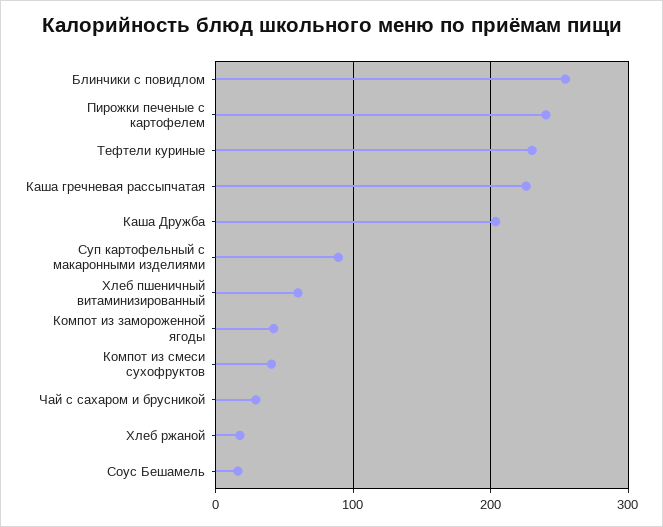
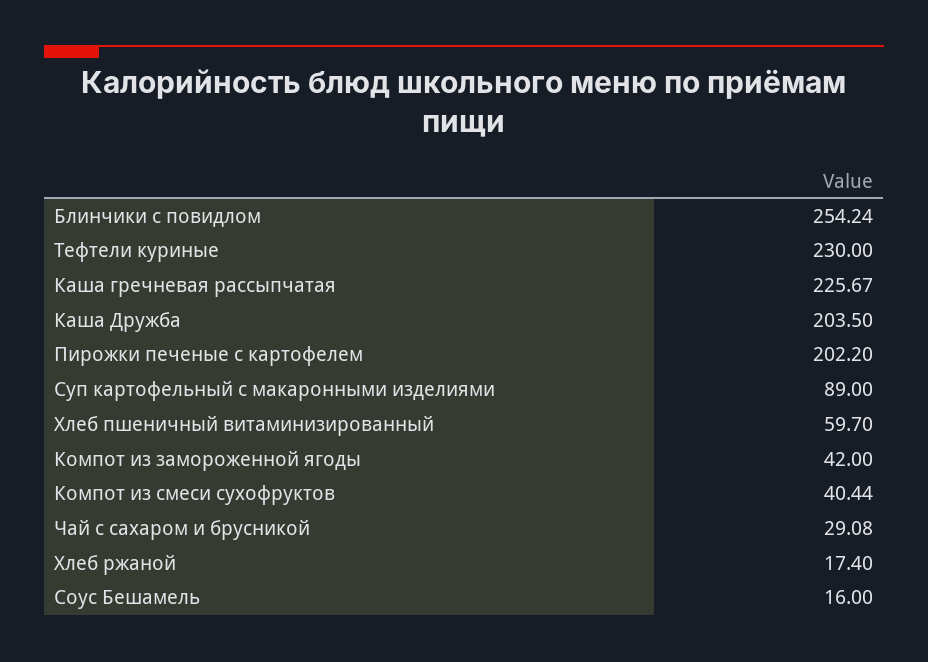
  {
    "Блинчики с повидлом": 254.24,
-   "Пирожки печеные с картофелем": 240,
+   "Пирожки печеные с картофелем": 202.2,
    "Тефтели куриные": 230,
    "Каша гречневая рассыпчатая": 225.67,
    "Каша Дружба": 203.5,
    "Суп картофельный с макаронными изделиями": 89,
    "Хлеб пшеничный витаминизированный": 59.7,
    "Компот из замороженной ягоды": 42,
    "Компот из смеси сухофруктов": 40.44,
    "Чай с сахаром и брусникой": 29.08,
    "Хлеб ржаной": 17.4,
    "Соус Бешамель": 16
  }

